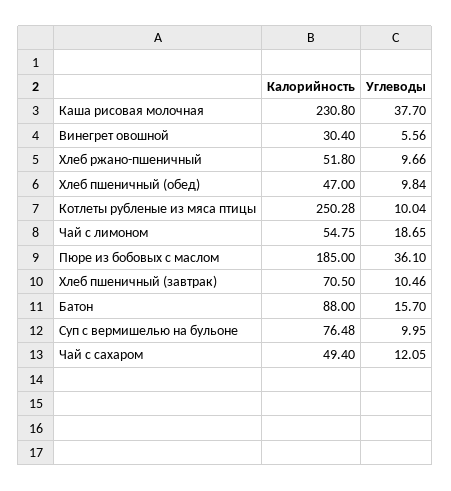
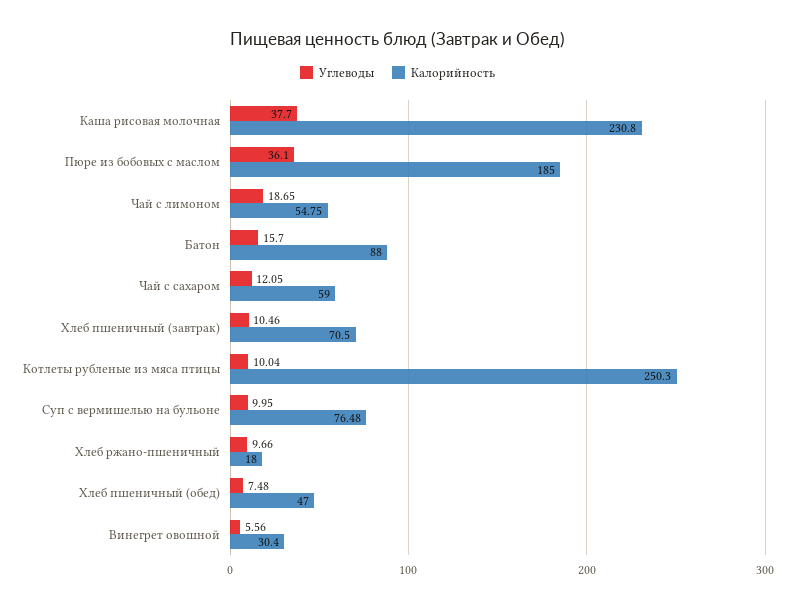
  {
    "Калорийность": {
      "Каша рисовая молочная": 230.8,
      "Винегрет овошной": 30.4,
-     "Хлеб ржано-пшеничный": 51.8,
+     "Хлеб ржано-пшеничный": 18,
      "Хлеб пшеничный (обед)": 47,
-     "Котлеты рубленые из мяса птицы": 250.28,
+     "Котлеты рубленые из мяса птицы": 250.3,
      "Чай с лимоном": 54.75,
      "Пюре из бобовых с маслом": 185,
      "Хлеб пшеничный (завтрак)": 70.5,
      "Батон": 88,
      "Суп с вермишелью на бульоне": 76.48,
-     "Чай с сахаром": 49.4
+     "Чай с сахаром": 59
    },
    "Углеводы": {
      "Каша рисовая молочная": 37.7,
      "Винегрет овошной": 5.56,
      "Хлеб ржано-пшеничный": 9.66,
-     "Хлеб пшеничный (обед)": 9.84,
+     "Хлеб пшеничный (обед)": 7.48,
      "Котлеты рубленые из мяса птицы": 10.04,
      "Чай с лимоном": 18.65,
      "Пюре из бобовых с маслом": 36.1,
      "Хлеб пшеничный (завтрак)": 10.46,
      "Батон": 15.7,
      "Суп с вермишелью на бульоне": 9.95,
      "Чай с сахаром": 12.05
    }
  }

